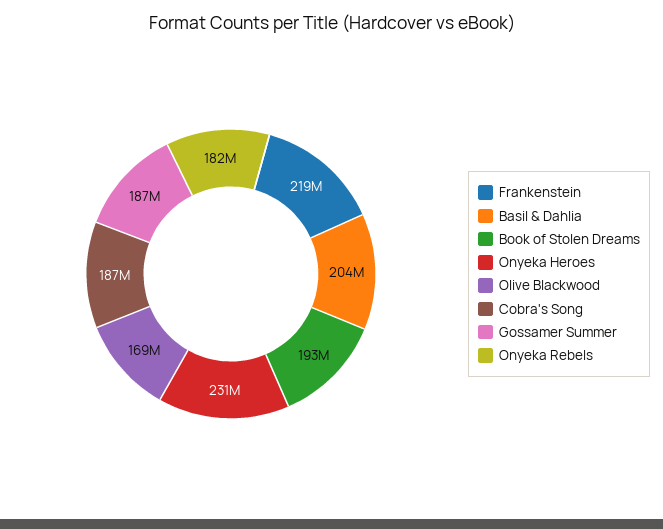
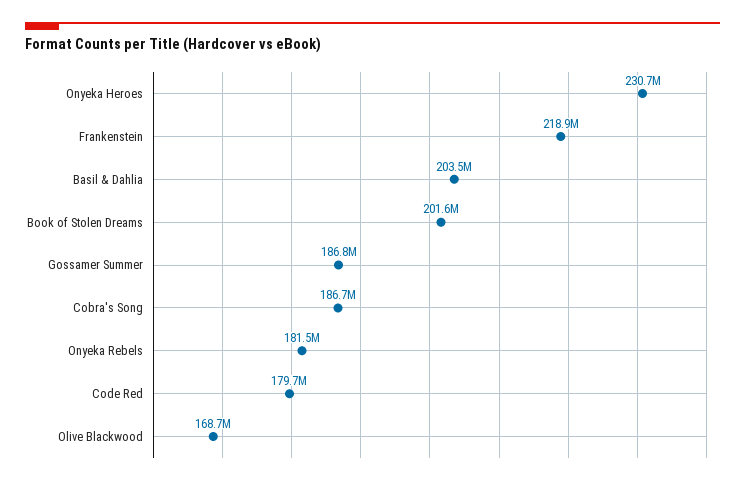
  {
    "Frankenstein": 218900000,
    "Basil & Dahlia": 203500000,
-   "Book of Stolen Dreams": 193000000,
+   "Book of Stolen Dreams": 201600000,
    "Onyeka Heroes": 230700000,
    "Olive Blackwood": 168700000,
    "Cobra's Song": 186700000,
    "Gossamer Summer": 186800000,
-   "Onyeka Rebels": 181500000
+   "Onyeka Rebels": 181500000,
+   "Code Red": 179700000
  }

